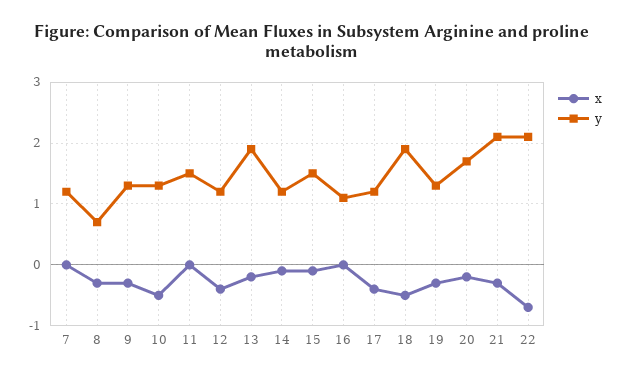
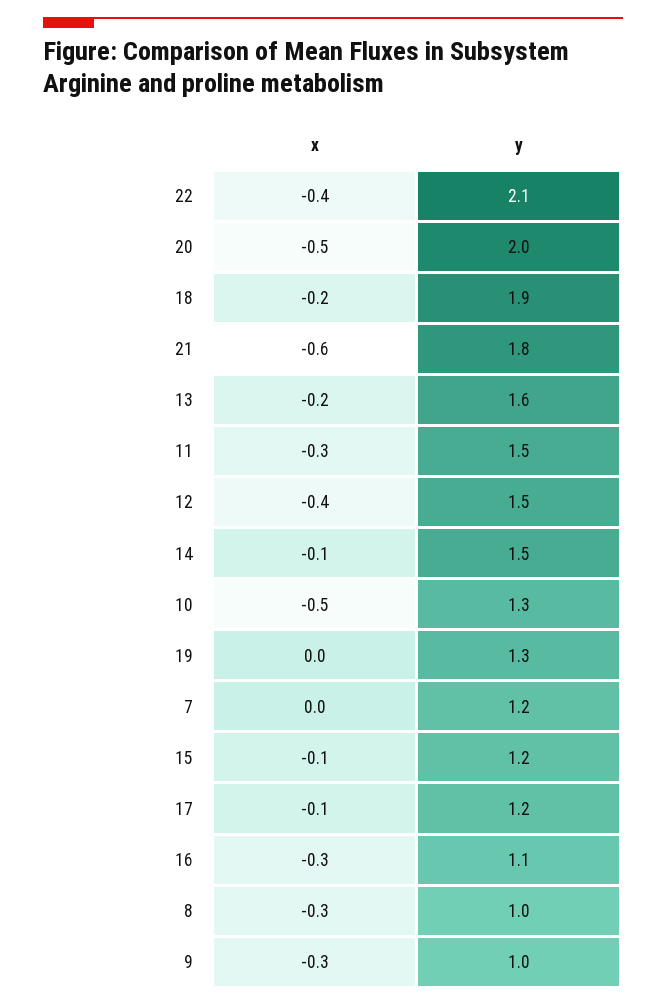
  {
    "x": {
      "7": 0,
      "8": -0.3,
      "9": -0.3,
      "10": -0.5,
-     "11": 0,
+     "11": -0.3,
      "12": -0.4,
      "13": -0.2,
      "14": -0.1,
      "15": -0.1,
-     "16": 0,
+     "16": -0.3,
-     "17": -0.4,
+     "17": -0.1,
-     "18": -0.5,
+     "18": -0.2,
-     "19": -0.3,
+     "19": 0,
-     "20": -0.2,
+     "20": -0.5,
-     "21": -0.3,
+     "21": -0.6,
-     "22": -0.7
+     "22": -0.4
    },
    "y": {
      "7": 1.2,
-     "8": 0.7,
+     "8": 1,
-     "9": 1.3,
+     "9": 1,
      "10": 1.3,
      "11": 1.5,
-     "12": 1.2,
+     "12": 1.5,
-     "13": 1.9,
+     "13": 1.6,
-     "14": 1.2,
+     "14": 1.5,
-     "15": 1.5,
+     "15": 1.2,
      "16": 1.1,
      "17": 1.2,
      "18": 1.9,
      "19": 1.3,
-     "20": 1.7,
+     "20": 2,
-     "21": 2.1,
+     "21": 1.8,
      "22": 2.1
    }
  }

